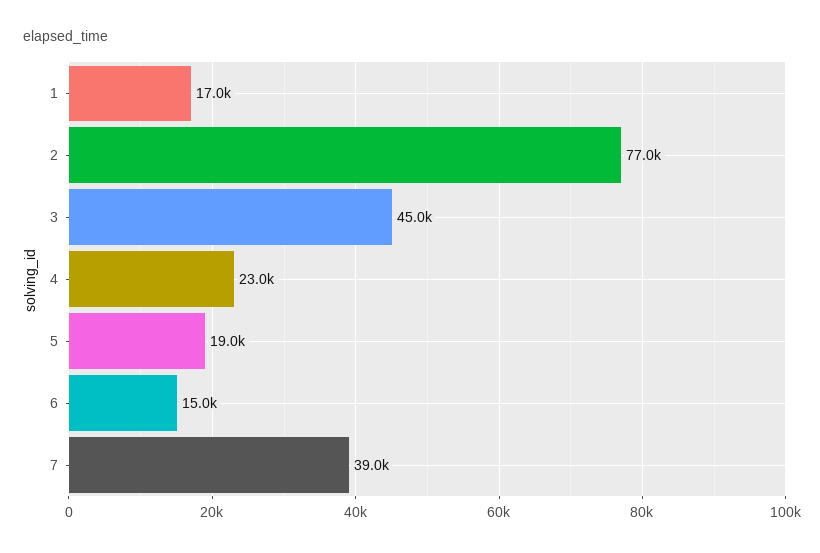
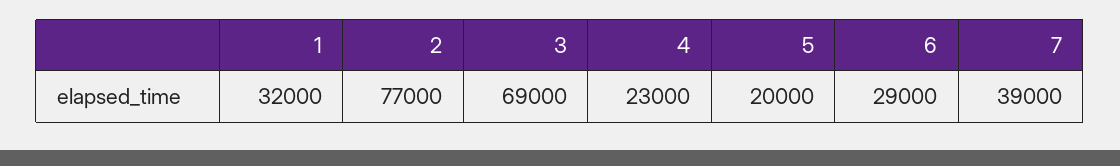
  {
-   "1": 17000,
+   "1": 32000,
    "2": 77000,
-   "3": 45000,
+   "3": 69000,
    "4": 23000,
-   "5": 19000,
+   "5": 20000,
-   "6": 15000,
+   "6": 29000,
    "7": 39000
  }

